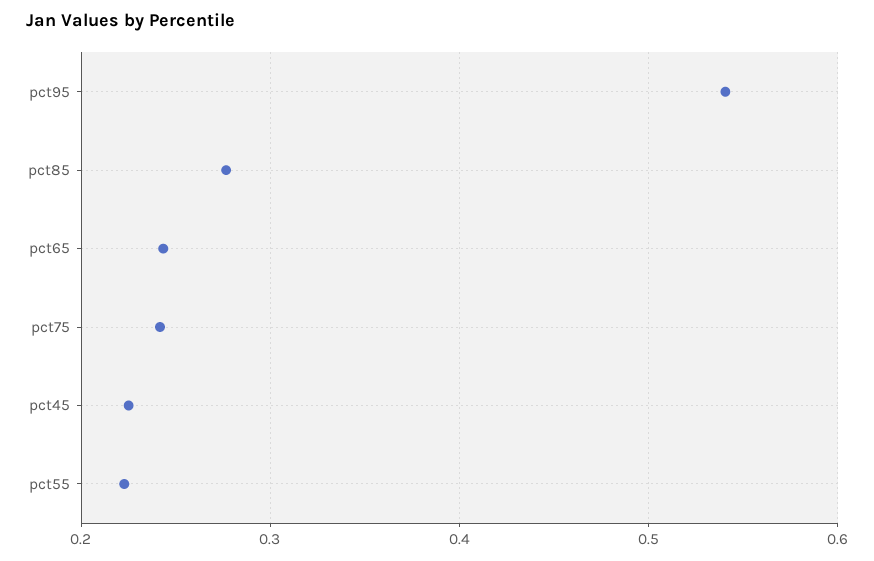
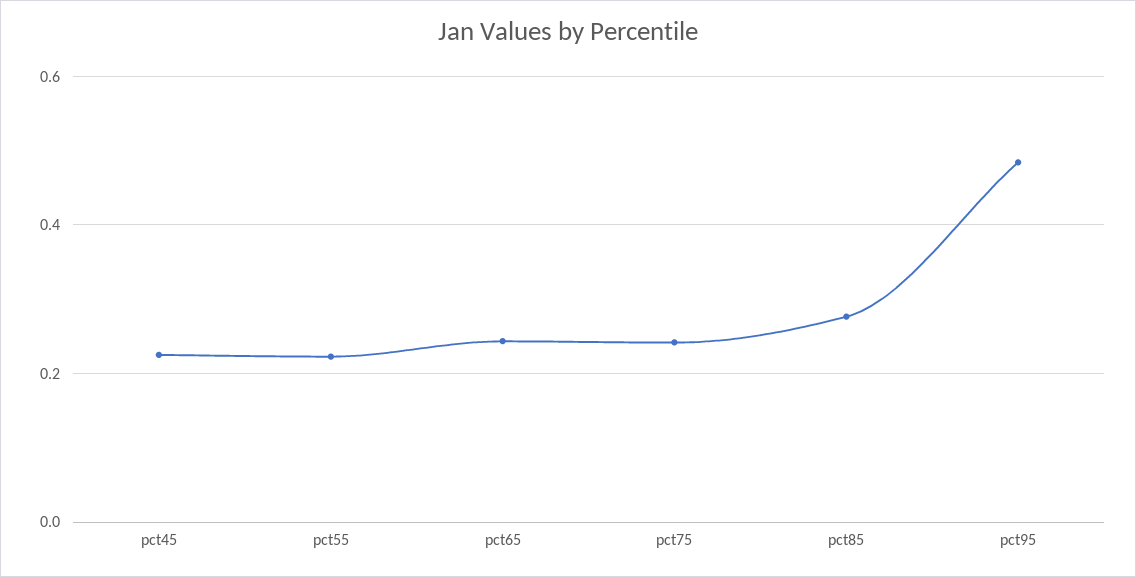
  {
-   "pct95": 0.54,
+   "pct95": 0.48,
    "pct85": 0.28,
    "pct65": 0.24,
    "pct75": 0.24,
    "pct45": 0.23,
    "pct55": 0.22
  }

